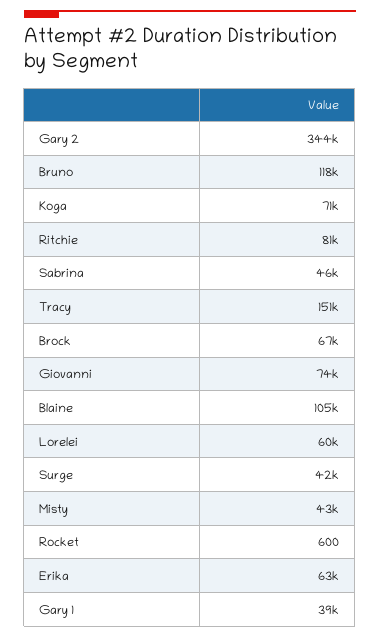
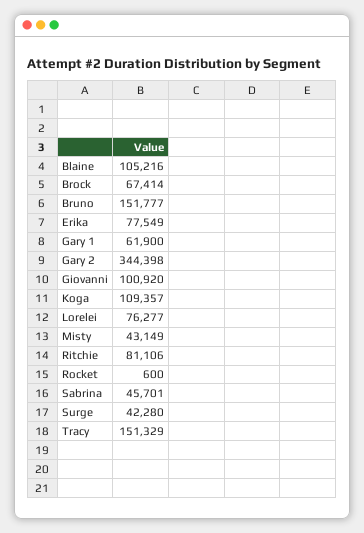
  {
    "Gary 2": 344398,
-   "Bruno": 118000,
+   "Bruno": 151777,
-   "Koga": 71000,
+   "Koga": 109357,
    "Ritchie": 81106,
    "Sabrina": 45701,
    "Tracy": 151329,
    "Brock": 67414,
-   "Giovanni": 74000,
+   "Giovanni": 100920,
    "Blaine": 105216,
-   "Lorelei": 60000,
+   "Lorelei": 76277,
    "Surge": 42280,
    "Misty": 43149,
    "Rocket": 600,
-   "Erika": 63000,
+   "Erika": 77549,
-   "Gary 1": 39000
+   "Gary 1": 61900
  }

